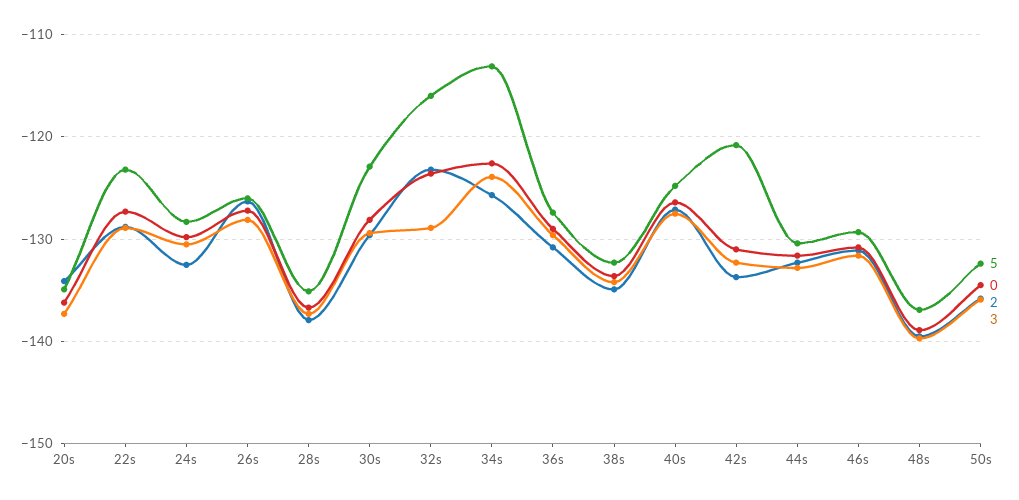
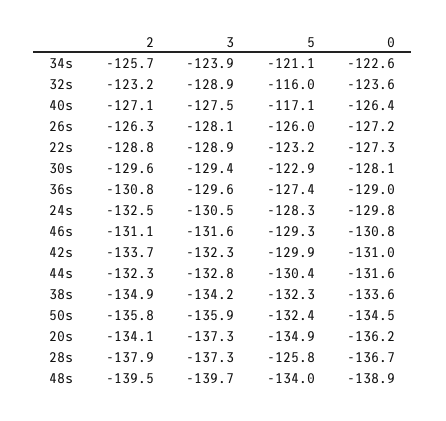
  {
    "5": {
      "20s": -134.9,
      "22s": -123.2,
      "24s": -128.3,
      "26s": -126,
-     "28s": -135,
+     "28s": -125.8,
      "30s": -122.9,
      "32s": -116,
-     "34s": -113,
+     "34s": -121.1,
      "36s": -127.4,
      "38s": -132.3,
-     "40s": -125,
+     "40s": -117.1,
-     "42s": -121,
+     "42s": -129.9,
      "44s": -130.4,
      "46s": -129.3,
-     "48s": -137,
+     "48s": -134,
      "50s": -132.4
    },
    "0": {
      "20s": -136.2,
      "22s": -127.3,
      "24s": -129.8,
      "26s": -127.2,
      "28s": -136.7,
      "30s": -128.1,
      "32s": -123.6,
      "34s": -122.6,
      "36s": -129,
      "38s": -133.6,
      "40s": -126.4,
      "42s": -131,
      "44s": -131.6,
      "46s": -130.8,
      "48s": -138.9,
      "50s": -134.5
    },
    "2": {
      "20s": -134.1,
      "22s": -128.8,
      "24s": -132.5,
      "26s": -126.3,
      "28s": -137.9,
      "30s": -129.6,
      "32s": -123.2,
      "34s": -125.7,
      "36s": -130.8,
      "38s": -134.9,
      "40s": -127.1,
      "42s": -133.7,
      "44s": -132.3,
      "46s": -131.1,
      "48s": -139.5,
      "50s": -135.8
    },
    "3": {
      "20s": -137.3,
      "22s": -128.9,
      "24s": -130.5,
      "26s": -128.1,
      "28s": -137.3,
      "30s": -129.4,
      "32s": -128.9,
      "34s": -123.9,
      "36s": -129.6,
      "38s": -134.2,
      "40s": -127.5,
      "42s": -132.3,
      "44s": -132.8,
      "46s": -131.6,
      "48s": -139.7,
      "50s": -135.9
    }
  }

